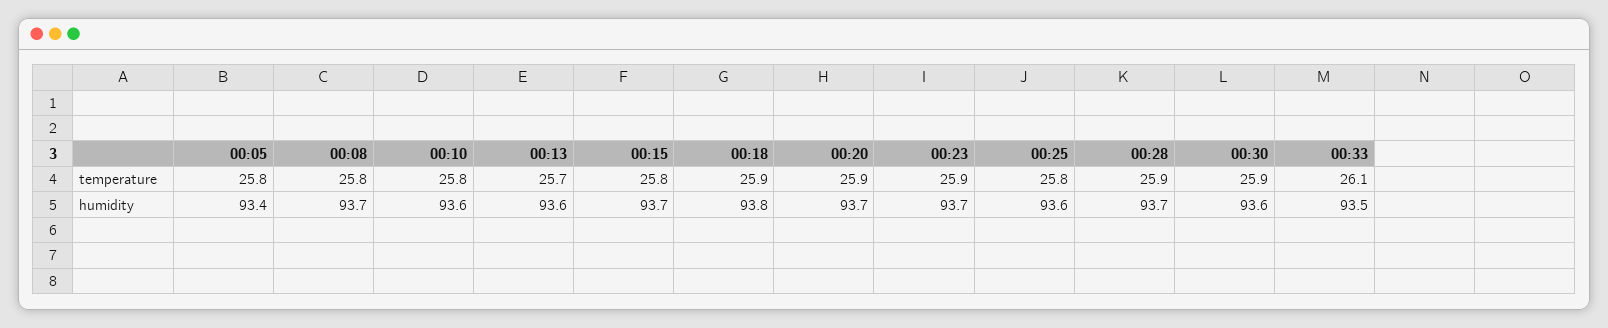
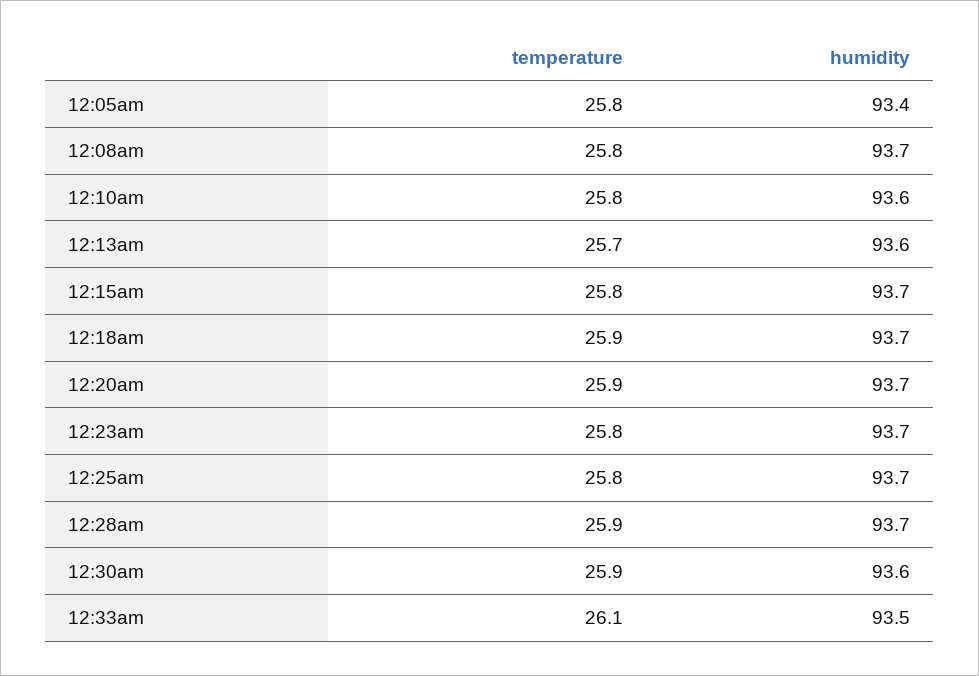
  {
    "00:05": {
      "temperature": 25.8,
      "humidity": 93.4
    },
    "00:08": {
      "temperature": 25.8,
      "humidity": 93.7
    },
    "00:10": {
      "temperature": 25.8,
      "humidity": 93.6
    },
    "00:13": {
      "temperature": 25.7,
      "humidity": 93.6
    },
    "00:15": {
      "temperature": 25.8,
      "humidity": 93.7
    },
    "00:18": {
      "temperature": 25.9,
-     "humidity": 93.8
+     "humidity": 93.7
    },
    "00:20": {
      "temperature": 25.9,
      "humidity": 93.7
    },
    "00:23": {
-     "temperature": 25.9,
+     "temperature": 25.8,
      "humidity": 93.7
    },
    "00:25": {
      "temperature": 25.8,
-     "humidity": 93.6
+     "humidity": 93.7
    },
    "00:28": {
      "temperature": 25.9,
      "humidity": 93.7
    },
    "00:30": {
      "temperature": 25.9,
      "humidity": 93.6
    },
    "00:33": {
      "temperature": 26.1,
      "humidity": 93.5
    }
  }

